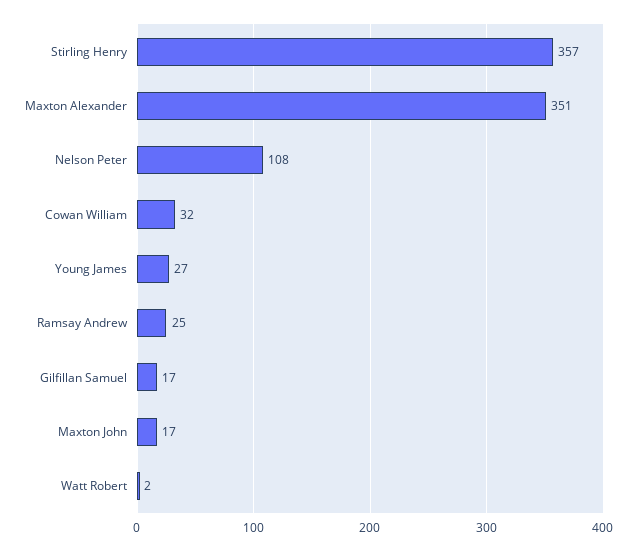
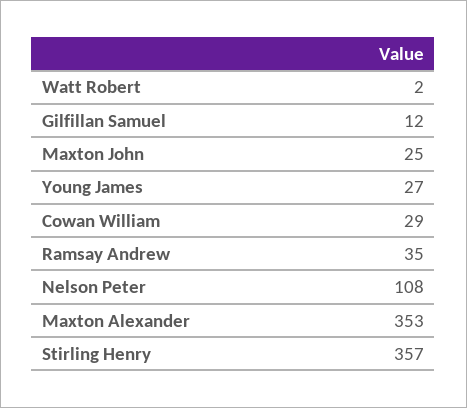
  {
    "Stirling Henry": 357,
-   "Maxton Alexander": 351,
+   "Maxton Alexander": 353,
    "Nelson Peter": 108,
-   "Cowan William": 32,
+   "Cowan William": 29,
    "Young James": 27,
-   "Ramsay Andrew": 25,
+   "Ramsay Andrew": 35,
-   "Gilfillan Samuel": 17,
+   "Gilfillan Samuel": 12,
-   "Maxton John": 17,
+   "Maxton John": 25,
    "Watt Robert": 2
  }

